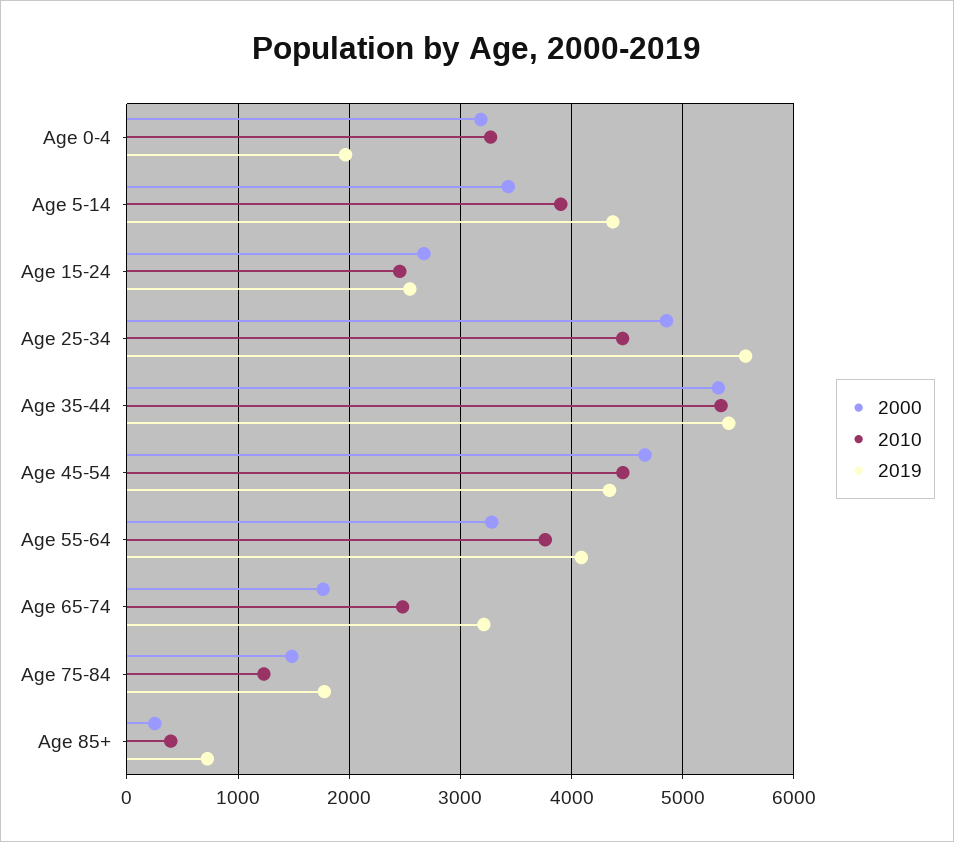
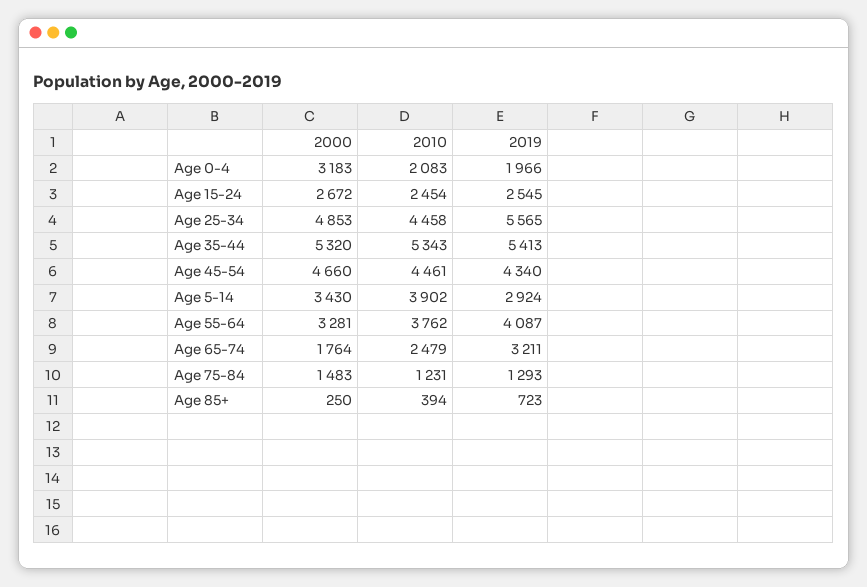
  {
    "2000": {
      "Age 0-4": 3183,
      "Age 5-14": 3430,
      "Age 15-24": 2672,
      "Age 25-34": 4853,
      "Age 35-44": 5320,
      "Age 45-54": 4660,
      "Age 55-64": 3281,
      "Age 65-74": 1764,
      "Age 75-84": 1483,
      "Age 85+": 250
    },
    "2010": {
-     "Age 0-4": 3300,
+     "Age 0-4": 2083,
      "Age 5-14": 3902,
      "Age 15-24": 2454,
      "Age 25-34": 4458,
      "Age 35-44": 5343,
      "Age 45-54": 4461,
      "Age 55-64": 3762,
      "Age 65-74": 2479,
      "Age 75-84": 1231,
      "Age 85+": 394
    },
    "2019": {
      "Age 0-4": 1966,
-     "Age 5-14": 4400,
+     "Age 5-14": 2924,
      "Age 15-24": 2545,
      "Age 25-34": 5565,
      "Age 35-44": 5413,
      "Age 45-54": 4340,
      "Age 55-64": 4087,
      "Age 65-74": 3211,
-     "Age 75-84": 1800,
+     "Age 75-84": 1293,
      "Age 85+": 723
    }
  }

